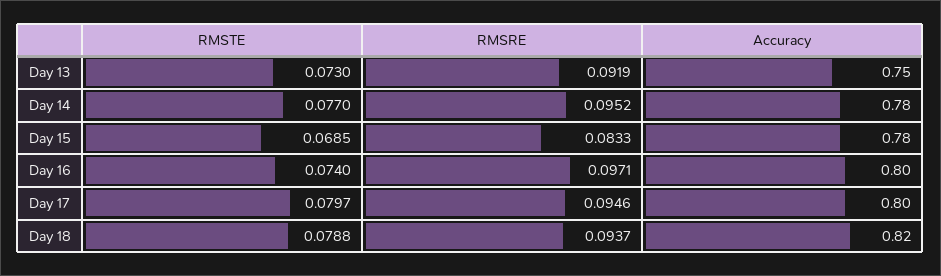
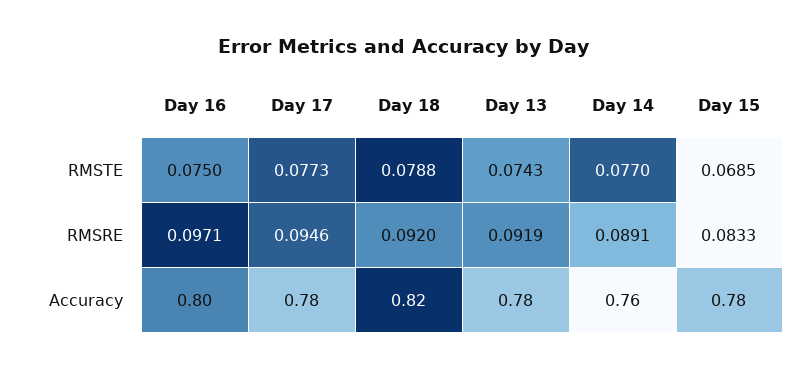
  {
    "RMSTE": {
-     "Day 13": 0.073,
+     "Day 13": 0.0743,
      "Day 14": 0.077,
      "Day 15": 0.0685,
-     "Day 16": 0.074,
+     "Day 16": 0.075,
-     "Day 17": 0.0797,
+     "Day 17": 0.0773,
      "Day 18": 0.0788
    },
    "RMSRE": {
      "Day 13": 0.0919,
-     "Day 14": 0.0952,
+     "Day 14": 0.0891,
      "Day 15": 0.0833,
      "Day 16": 0.0971,
      "Day 17": 0.0946,
-     "Day 18": 0.0937
+     "Day 18": 0.092
    },
    "Accuracy": {
-     "Day 13": 0.75,
+     "Day 13": 0.78,
-     "Day 14": 0.78,
+     "Day 14": 0.76,
      "Day 15": 0.78,
      "Day 16": 0.8,
-     "Day 17": 0.8,
+     "Day 17": 0.78,
      "Day 18": 0.82
    }
  }

